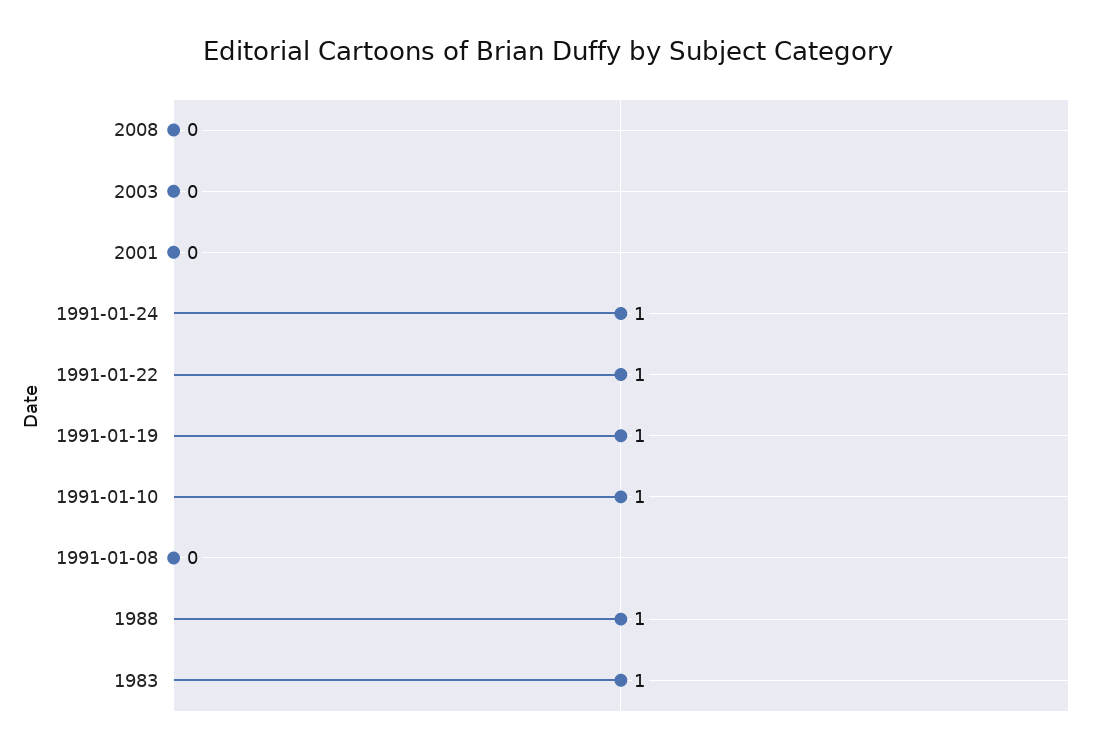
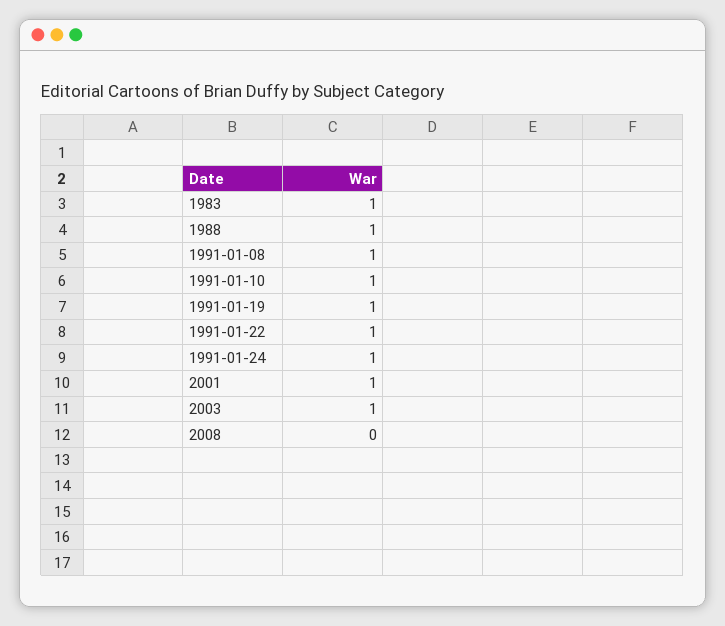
  {
    "2008": 0,
-   "2003": 0,
+   "2003": 1,
-   "2001": 0,
+   "2001": 1,
    "1991-01-24": 1,
    "1991-01-22": 1,
    "1991-01-19": 1,
    "1991-01-10": 1,
-   "1991-01-08": 0,
+   "1991-01-08": 1,
    "1988": 1,
    "1983": 1
  }

